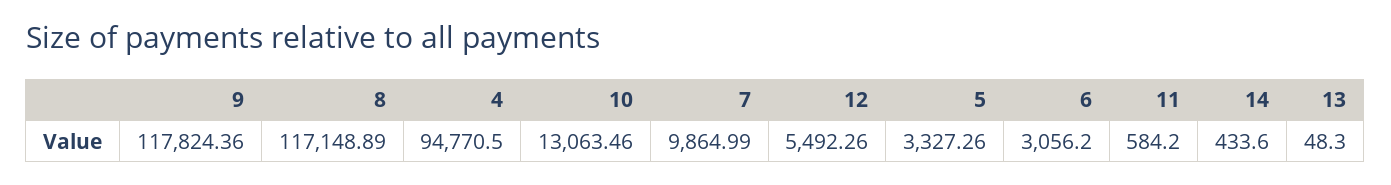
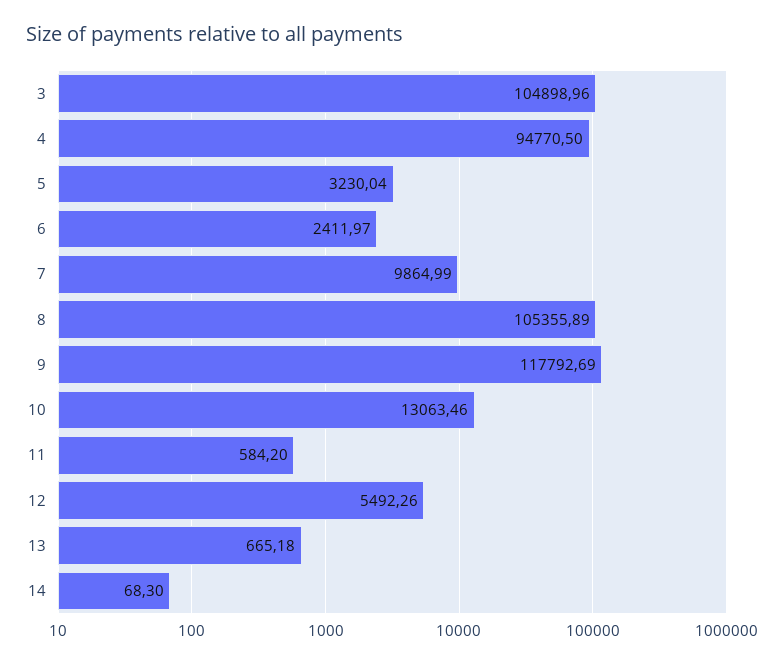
  {
-   "9": 117824.36,
+   "9": 117792.69,
-   "8": 117148.89,
+   "8": 105355.89,
    "4": 94770.5,
    "10": 13063.46,
    "7": 9864.99,
    "12": 5492.26,
-   "5": 3327.26,
+   "5": 3230.04,
-   "6": 3056.2,
+   "6": 2411.97,
    "11": 584.2,
-   "14": 433.6,
+   "14": 68.3,
-   "13": 48.3
+   "13": 665.18,
+   "3": 104898.96
  }

